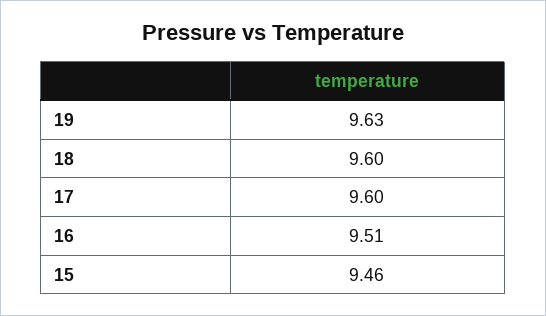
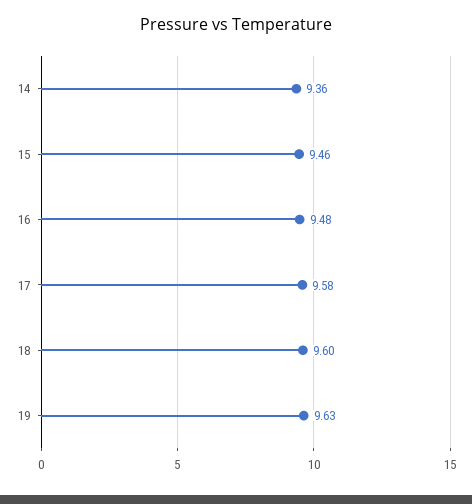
  {
    "19": 9.63,
    "18": 9.6,
-   "17": 9.6,
+   "17": 9.58,
-   "16": 9.51,
+   "16": 9.48,
-   "15": 9.46
+   "15": 9.46,
+   "14": 9.36
  }

